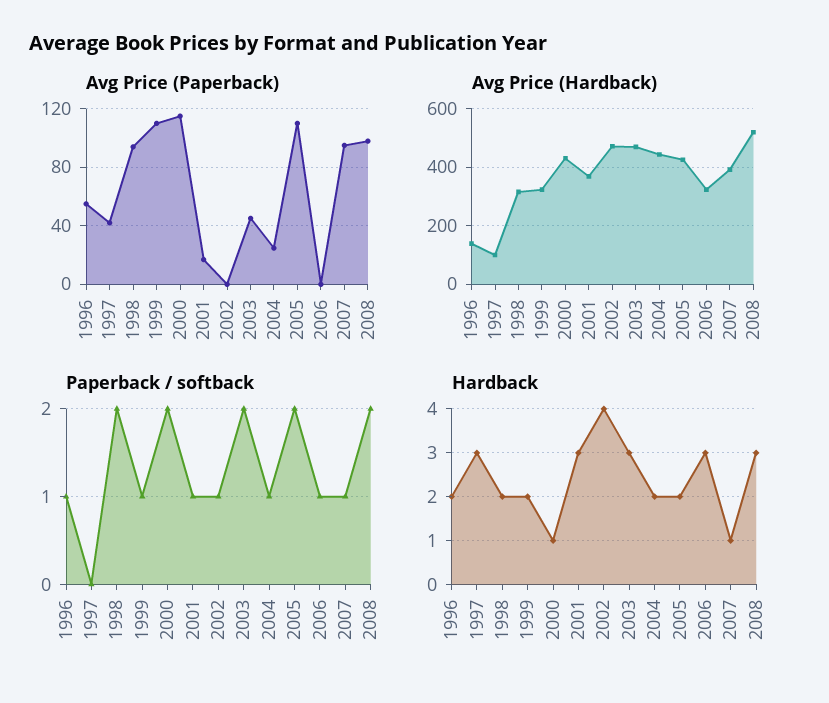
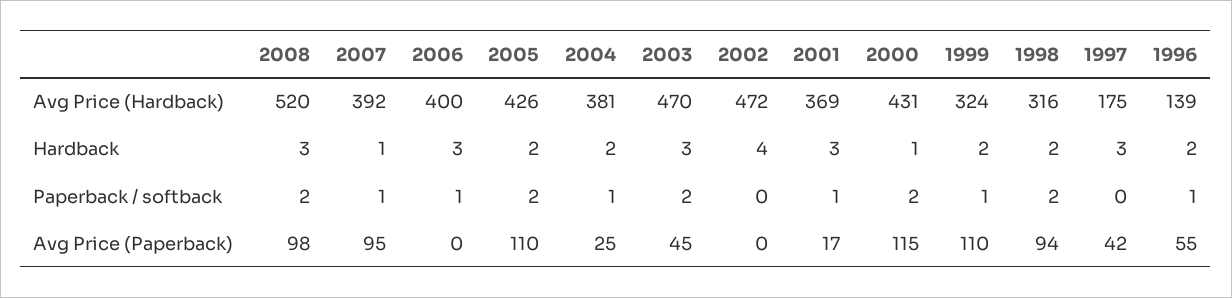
  {
    "Avg Price (Paperback)": {
      "1996": 55,
      "1997": 42,
      "1998": 94,
      "1999": 110,
      "2000": 115,
      "2001": 17,
      "2002": 0,
      "2003": 45,
      "2004": 25,
      "2005": 110,
      "2006": 0,
      "2007": 95,
      "2008": 98
    },
    "Avg Price (Hardback)": {
      "1996": 139,
-     "1997": 100,
+     "1997": 175,
      "1998": 316,
      "1999": 324,
      "2000": 431,
      "2001": 369,
      "2002": 472,
      "2003": 470,
-     "2004": 450,
+     "2004": 381,
      "2005": 426,
-     "2006": 325,
+     "2006": 400,
      "2007": 392,
      "2008": 520
    },
    "Paperback / softback": {
      "1996": 1,
      "1997": 0,
      "1998": 2,
      "1999": 1,
      "2000": 2,
      "2001": 1,
-     "2002": 1,
+     "2002": 0,
      "2003": 2,
      "2004": 1,
      "2005": 2,
      "2006": 1,
      "2007": 1,
      "2008": 2
    },
    "Hardback": {
      "1996": 2,
      "1997": 3,
      "1998": 2,
      "1999": 2,
      "2000": 1,
      "2001": 3,
      "2002": 4,
      "2003": 3,
      "2004": 2,
      "2005": 2,
      "2006": 3,
      "2007": 1,
      "2008": 3
    }
  }

